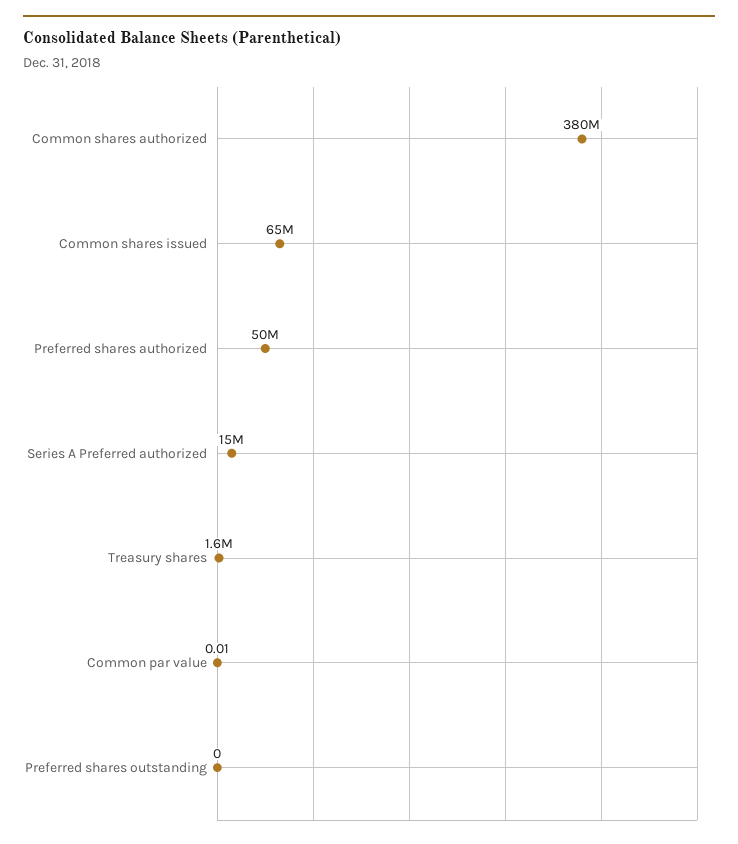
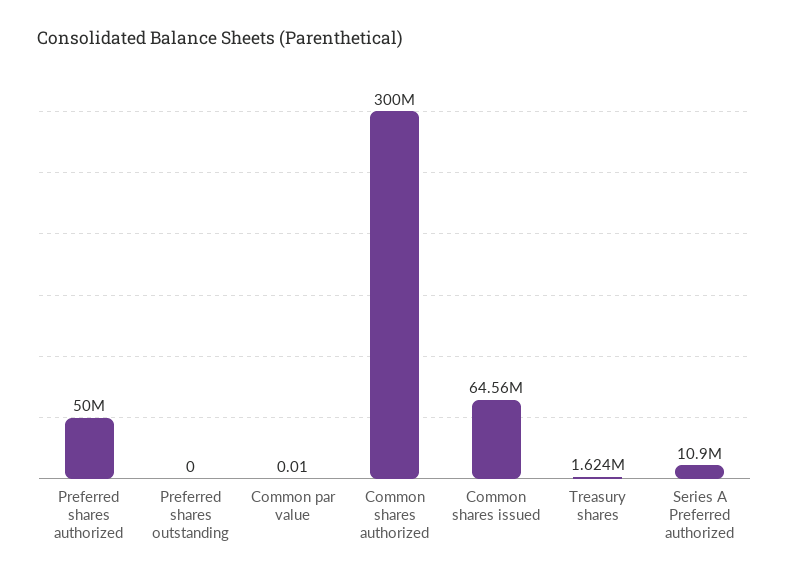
  {
-   "Common shares authorized": 380000000,
+   "Common shares authorized": 300000000,
    "Common shares issued": 64560000,
    "Preferred shares authorized": 50000000,
-   "Series A Preferred authorized": 15000000,
+   "Series A Preferred authorized": 10900000,
    "Treasury shares": 1624000,
    "Common par value": 0.01,
    "Preferred shares outstanding": 0
  }

